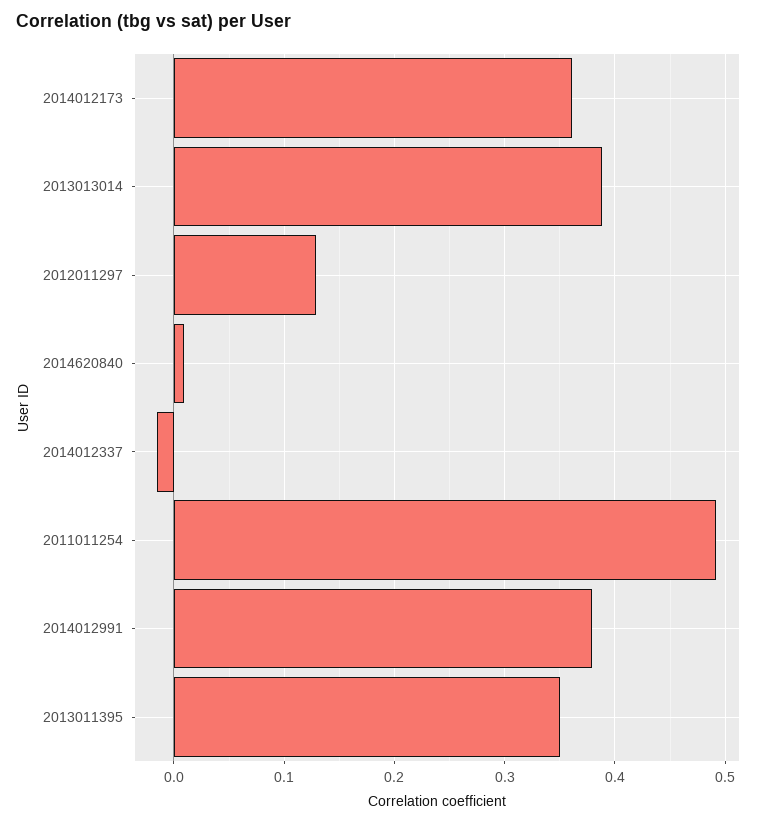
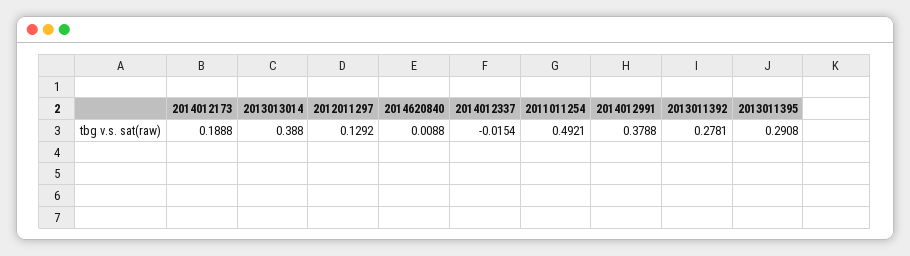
  {
-   "2014012173": 0.36,
+   "2014012173": 0.1888,
    "2013013014": 0.388,
    "2012011297": 0.1292,
    "2014620840": 0.0088,
    "2014012337": -0.0154,
    "2011011254": 0.4921,
    "2014012991": 0.3788,
-   "2013011395": 0.35
+   "2013011395": 0.2908,
+   "2013011392": 0.2781
  }

